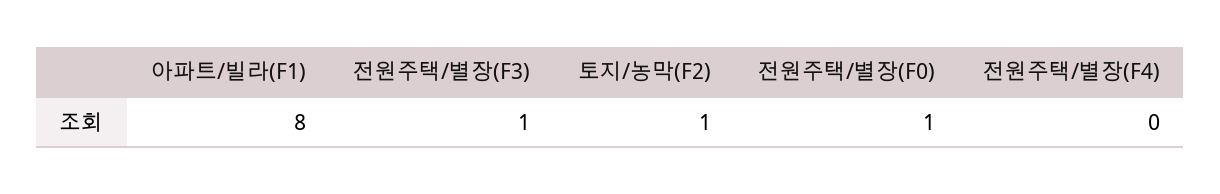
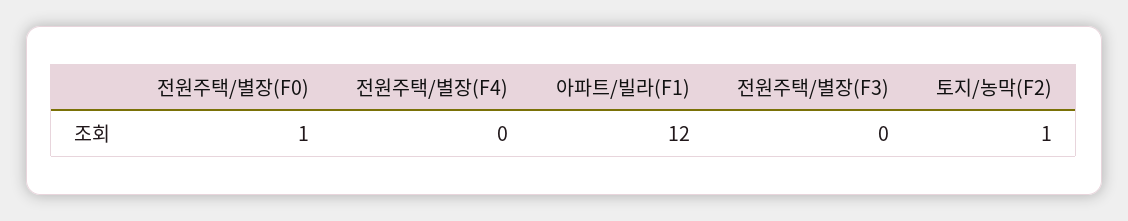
  {
-   "아파트/빌라(F1)": 8,
+   "아파트/빌라(F1)": 12,
-   "전원주택/별장(F3)": 1,
+   "전원주택/별장(F3)": 0,
    "토지/농막(F2)": 1,
    "전원주택/별장(F0)": 1,
    "전원주택/별장(F4)": 0
  }

